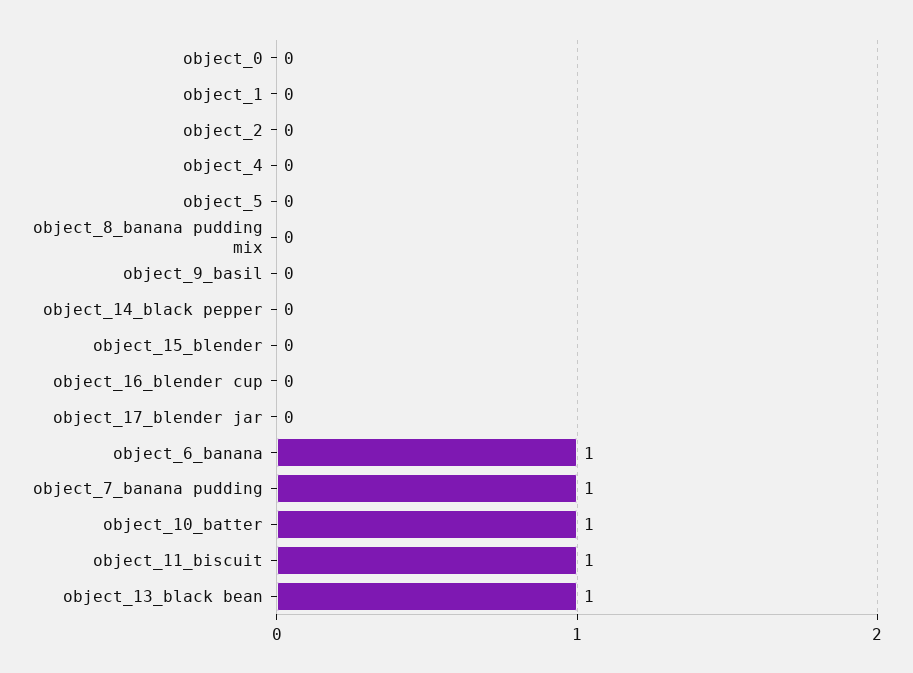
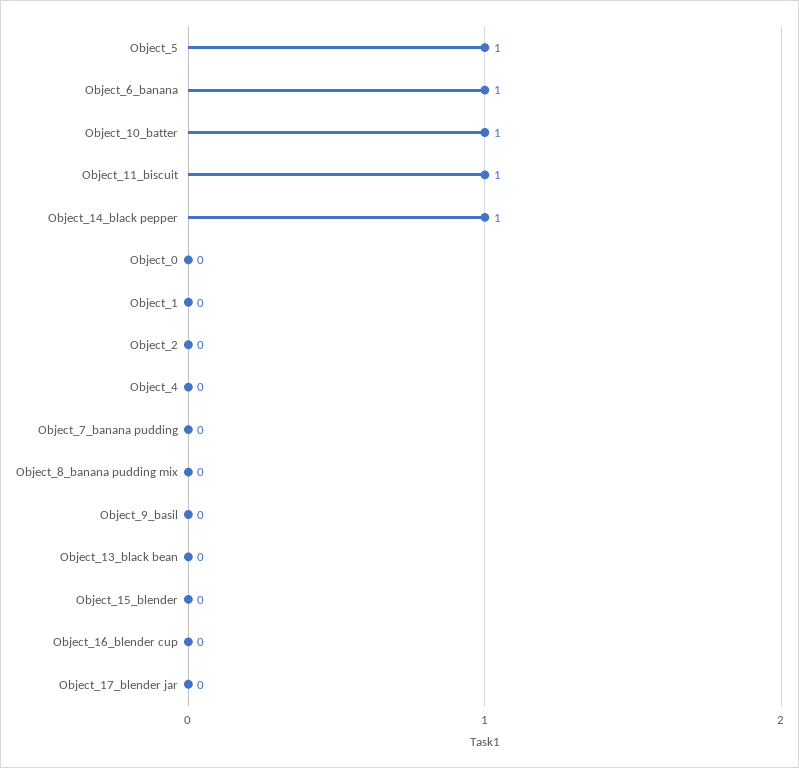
  {
    "object_0": 0,
    "object_1": 0,
    "object_2": 0,
    "object_4": 0,
-   "object_5": 0,
+   "object_5": 1,
    "object_8_banana pudding mix": 0,
    "object_9_basil": 0,
-   "object_14_black pepper": 0,
+   "object_14_black pepper": 1,
    "object_15_blender": 0,
    "object_16_blender cup": 0,
    "object_17_blender jar": 0,
    "object_6_banana": 1,
-   "object_7_banana pudding": 1,
+   "object_7_banana pudding": 0,
    "object_10_batter": 1,
    "object_11_biscuit": 1,
-   "object_13_black bean": 1
+   "object_13_black bean": 0
  }

